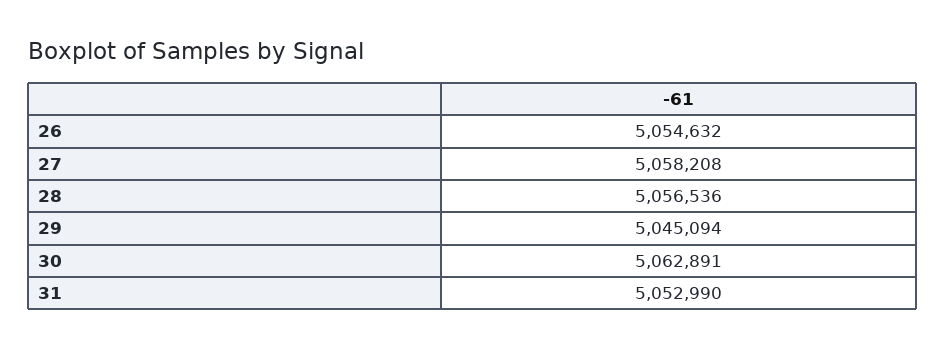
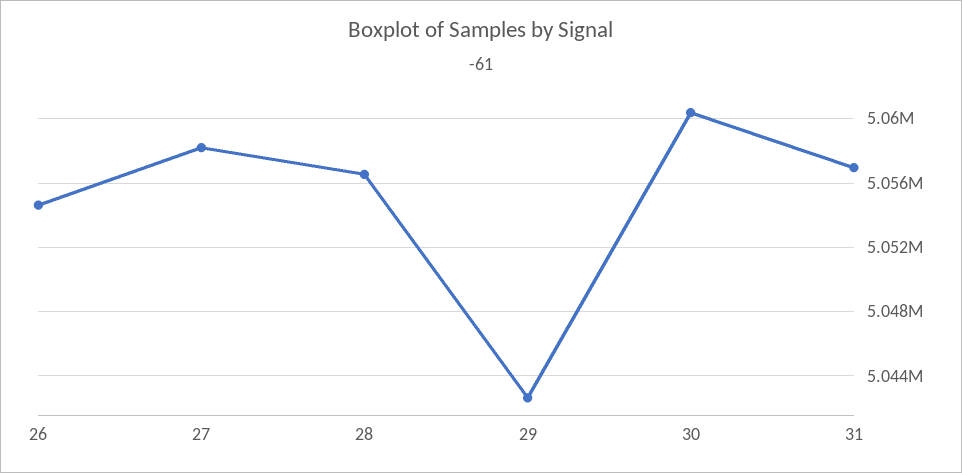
  {
    "26": 5054632,
    "27": 5058208,
    "28": 5056536,
-   "29": 5045094,
+   "29": 5042500,
-   "30": 5062891,
+   "30": 5060500,
-   "31": 5052990
+   "31": 5057000
  }

